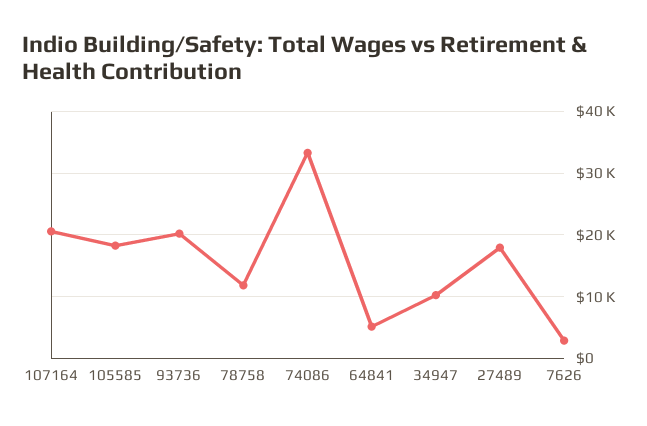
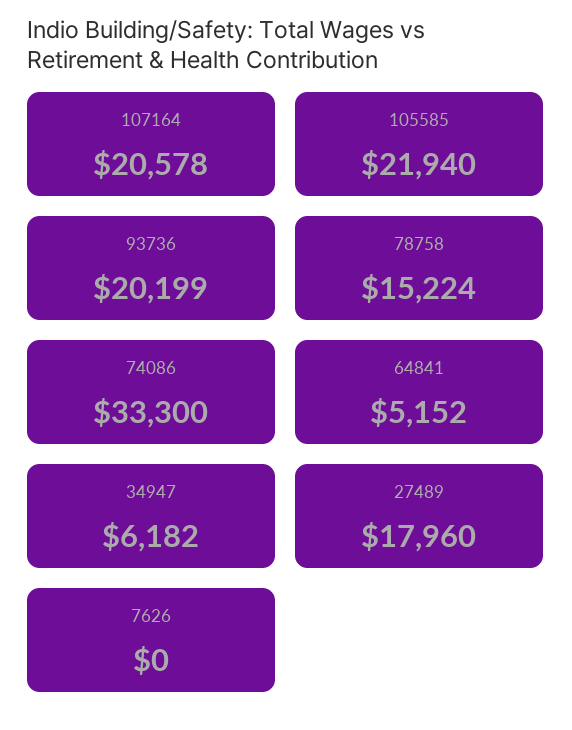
  {
    "107164": 20578,
-   "105585": 18000,
+   "105585": 21940,
    "93736": 20199,
-   "78758": 12000,
+   "78758": 15224,
    "74086": 33300,
    "64841": 5152,
-   "34947": 10000,
+   "34947": 6182,
    "27489": 17960,
-   "7626": 3000
+   "7626": 0
  }

